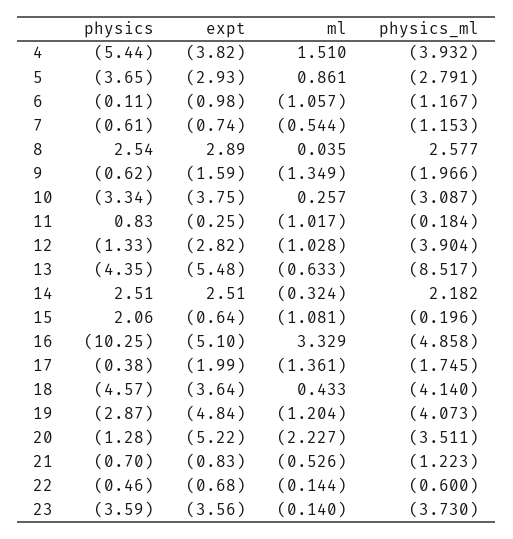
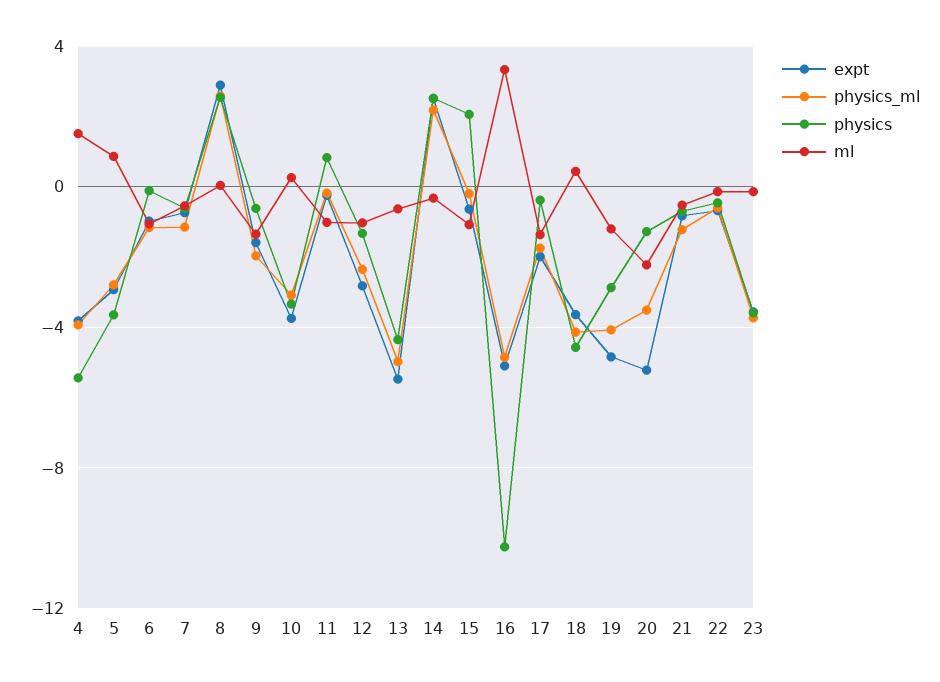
  {
    "physics": {
      "4": -5.44,
      "5": -3.65,
      "6": -0.11,
      "7": -0.61,
      "8": 2.54,
      "9": -0.62,
      "10": -3.34,
      "11": 0.83,
      "12": -1.33,
      "13": -4.35,
      "14": 2.51,
      "15": 2.06,
      "16": -10.25,
      "17": -0.38,
      "18": -4.57,
      "19": -2.87,
      "20": -1.28,
      "21": -0.7,
      "22": -0.46,
      "23": -3.59
    },
    "expt": {
      "4": -3.82,
      "5": -2.93,
      "6": -0.98,
      "7": -0.74,
      "8": 2.89,
      "9": -1.59,
      "10": -3.75,
      "11": -0.25,
      "12": -2.82,
      "13": -5.48,
      "14": 2.51,
      "15": -0.64,
      "16": -5.1,
      "17": -1.99,
      "18": -3.64,
      "19": -4.84,
      "20": -5.22,
      "21": -0.83,
      "22": -0.68,
      "23": -3.56
    },
    "ml": {
      "4": 1.51,
      "5": 0.861,
      "6": -1.057,
      "7": -0.544,
      "8": 0.035,
      "9": -1.349,
      "10": 0.257,
      "11": -1.017,
      "12": -1.028,
      "13": -0.633,
      "14": -0.324,
      "15": -1.081,
      "16": 3.329,
      "17": -1.361,
      "18": 0.433,
      "19": -1.204,
      "20": -2.227,
      "21": -0.526,
      "22": -0.144,
      "23": -0.14
    },
    "physics_ml": {
      "4": -3.932,
      "5": -2.791,
      "6": -1.167,
      "7": -1.153,
      "8": 2.577,
      "9": -1.966,
      "10": -3.087,
      "11": -0.184,
-     "12": -3.904,
+     "12": -2.5,
-     "13": -8.517,
+     "13": -5,
      "14": 2.182,
      "15": -0.196,
      "16": -4.858,
      "17": -1.745,
      "18": -4.14,
      "19": -4.073,
      "20": -3.511,
      "21": -1.223,
      "22": -0.6,
      "23": -3.73
    }
  }

